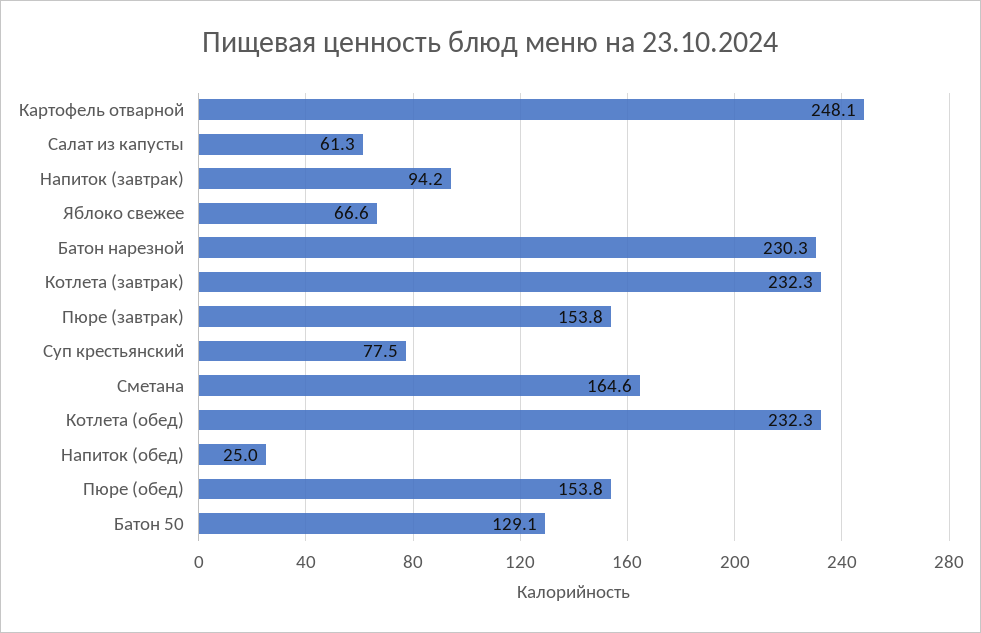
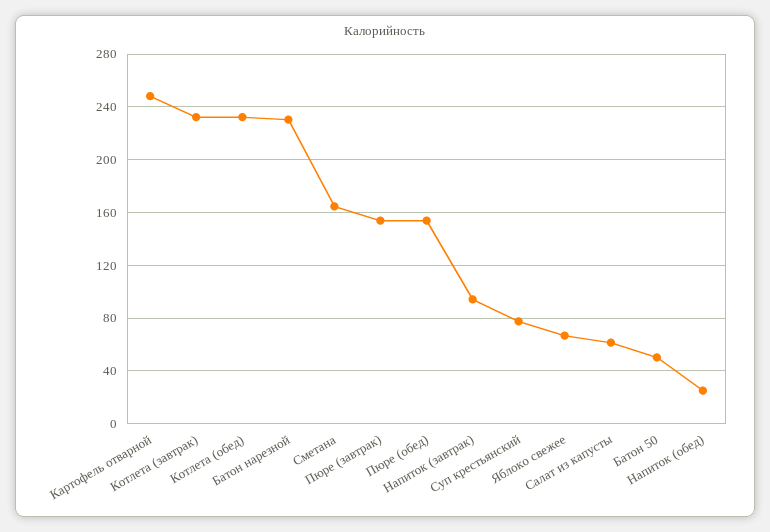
  {
    "Картофель отварной": 248.1,
    "Салат из капусты": 61.3,
    "Напиток (завтрак)": 94.2,
    "Яблоко свежее": 66.6,
    "Батон нарезной": 230.3,
    "Котлета (завтрак)": 232.3,
    "Пюре (завтрак)": 153.8,
    "Суп крестьянский": 77.5,
    "Сметана": 164.6,
    "Котлета (обед)": 232.3,
    "Напиток (обед)": 25,
    "Пюре (обед)": 153.8,
-   "Батон 50": 129.1
+   "Батон 50": 50
  }

